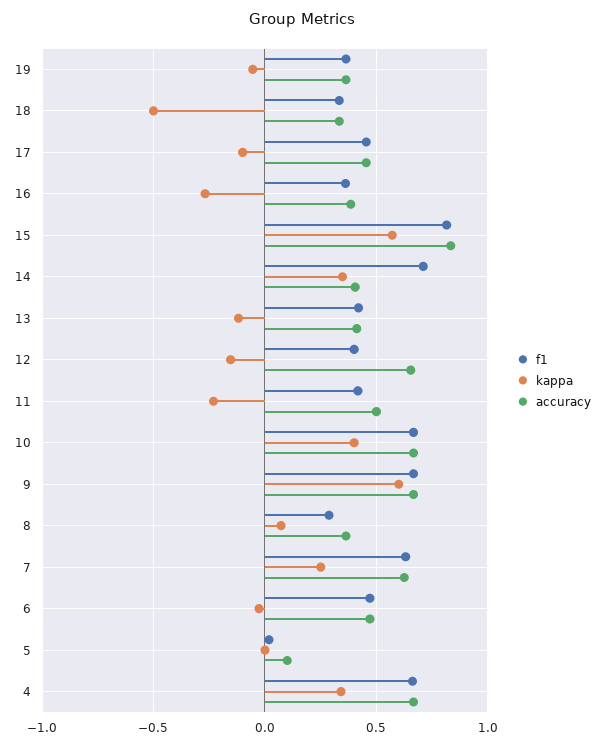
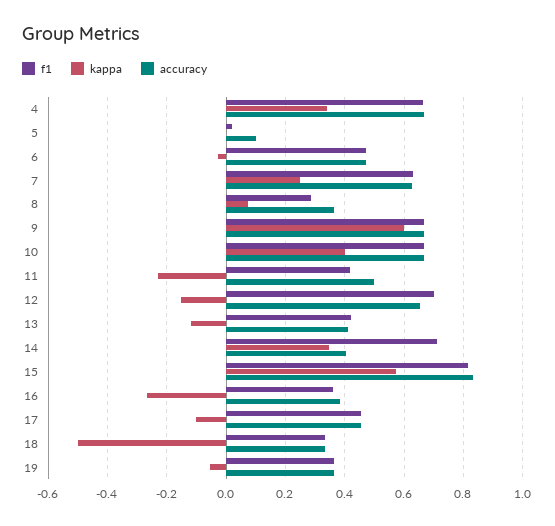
  {
    "f1": {
      "19": 0.375,
      "18": 0.325,
      "17": 0.45,
      "16": 0.35,
      "15": 0.825,
      "14": 0.7,
      "13": 0.425,
-     "12": 0.4,
+     "12": 0.7,
      "11": 0.425,
      "10": 0.675,
      "9": 0.675,
      "8": 0.3,
      "7": 0.625,
      "6": 0.475,
      "5": 0.025,
      "4": 0.65
    },
    "kappa": {
      "19": -0.05,
      "18": -0.5,
      "17": -0.1,
      "16": -0.275,
      "15": 0.575,
      "14": 0.35,
      "13": -0.125,
      "12": -0.15,
      "11": -0.225,
      "10": 0.4,
      "9": 0.6,
      "8": 0.075,
      "7": 0.25,
      "6": -0.025,
      "5": 0,
      "4": 0.35
    },
    "accuracy": {
      "19": 0.375,
      "18": 0.325,
      "17": 0.45,
      "16": 0.375,
      "15": 0.825,
      "14": 0.4,
      "13": 0.4,
      "12": 0.65,
      "11": 0.5,
      "10": 0.675,
      "9": 0.675,
      "8": 0.375,
      "7": 0.625,
      "6": 0.475,
      "5": 0.1,
      "4": 0.675
    }
  }

